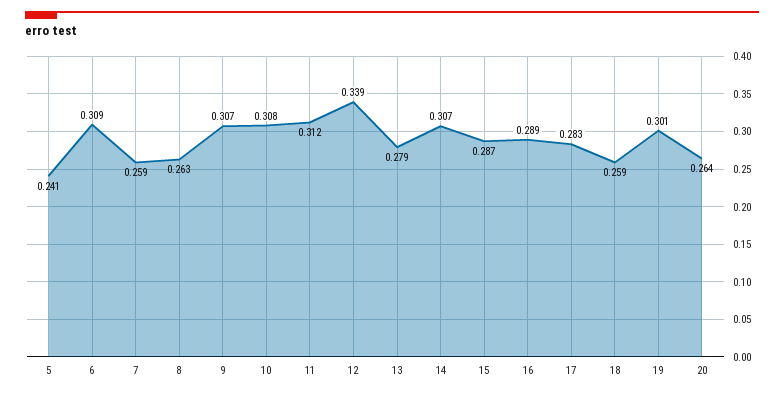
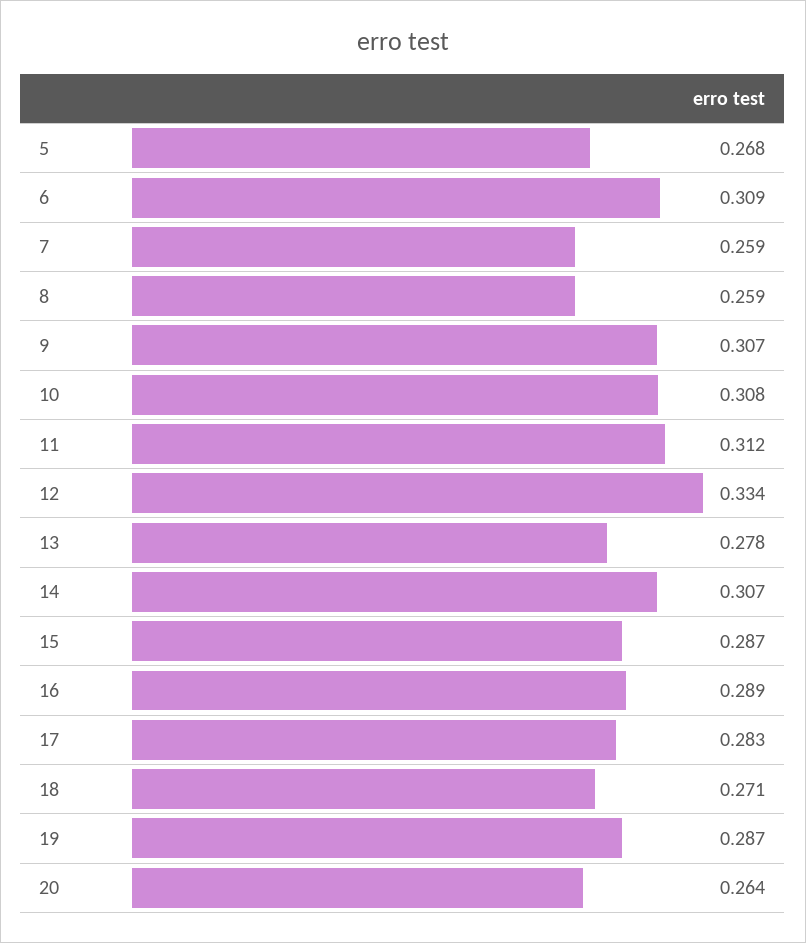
  {
-   "5": 0.241,
+   "5": 0.268,
    "6": 0.309,
    "7": 0.259,
-   "8": 0.263,
+   "8": 0.259,
    "9": 0.307,
    "10": 0.308,
    "11": 0.312,
-   "12": 0.339,
+   "12": 0.334,
-   "13": 0.279,
+   "13": 0.278,
    "14": 0.307,
    "15": 0.287,
    "16": 0.289,
    "17": 0.283,
-   "18": 0.259,
+   "18": 0.271,
-   "19": 0.301,
+   "19": 0.287,
    "20": 0.264
  }

